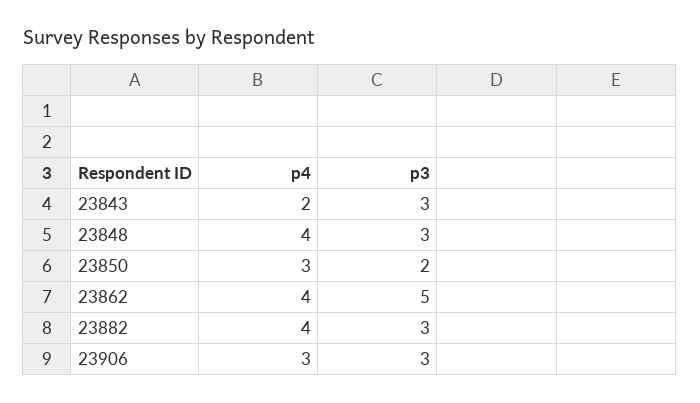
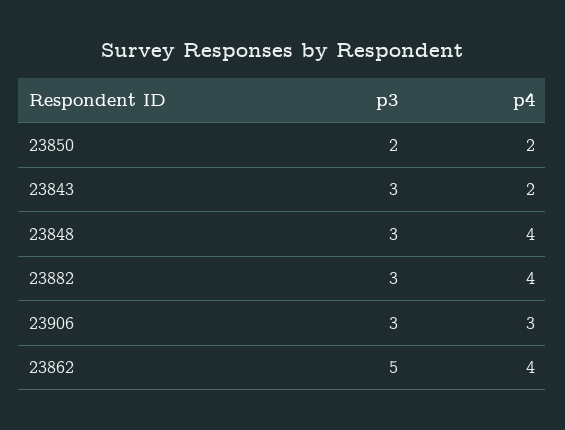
  {
    "p4": {
      "23843": 2,
      "23848": 4,
-     "23850": 3,
+     "23850": 2,
      "23862": 4,
      "23882": 4,
      "23906": 3
    },
    "p3": {
      "23843": 3,
      "23848": 3,
      "23850": 2,
      "23862": 5,
      "23882": 3,
      "23906": 3
    }
  }

